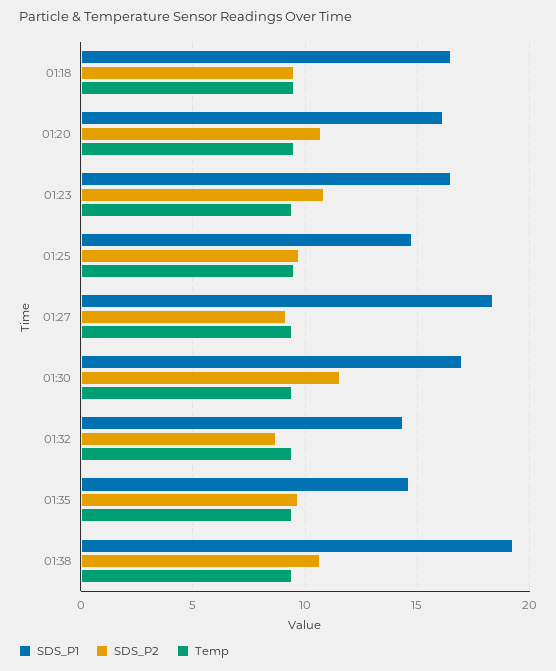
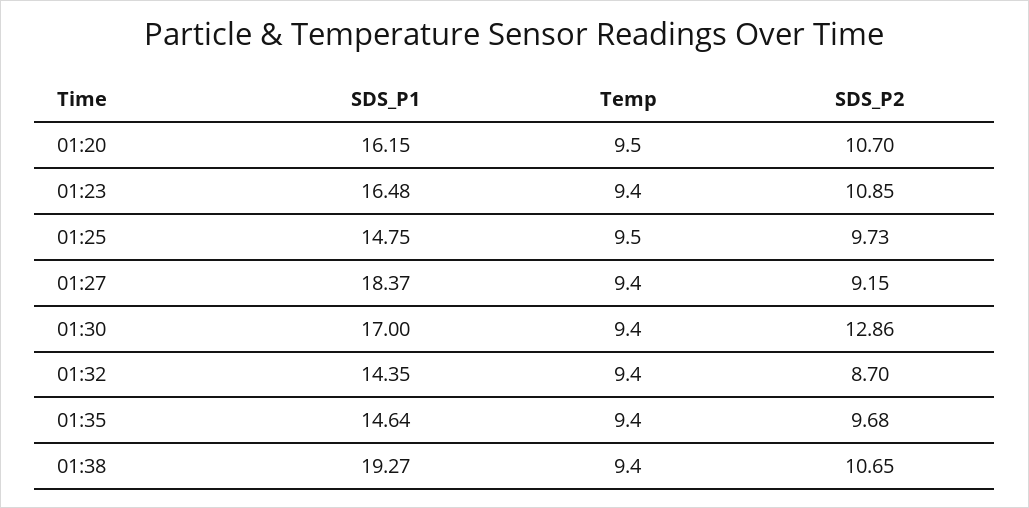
  {
    "SDS_P1": {
-     "01:18": 16.5,
      "01:20": 16.15,
      "01:23": 16.48,
      "01:25": 14.75,
      "01:27": 18.37,
      "01:30": 17,
      "01:32": 14.35,
      "01:35": 14.64,
      "01:38": 19.27
    },
    "SDS_P2": {
-     "01:18": 9.5,
      "01:20": 10.7,
      "01:23": 10.85,
      "01:25": 9.73,
      "01:27": 9.15,
-     "01:30": 11.5,
+     "01:30": 12.86,
      "01:32": 8.7,
      "01:35": 9.68,
      "01:38": 10.65
    },
    "Temp": {
-     "01:18": 9.5,
      "01:20": 9.5,
      "01:23": 9.4,
      "01:25": 9.5,
      "01:27": 9.4,
      "01:30": 9.4,
      "01:32": 9.4,
      "01:35": 9.4,
      "01:38": 9.4
    }
  }

